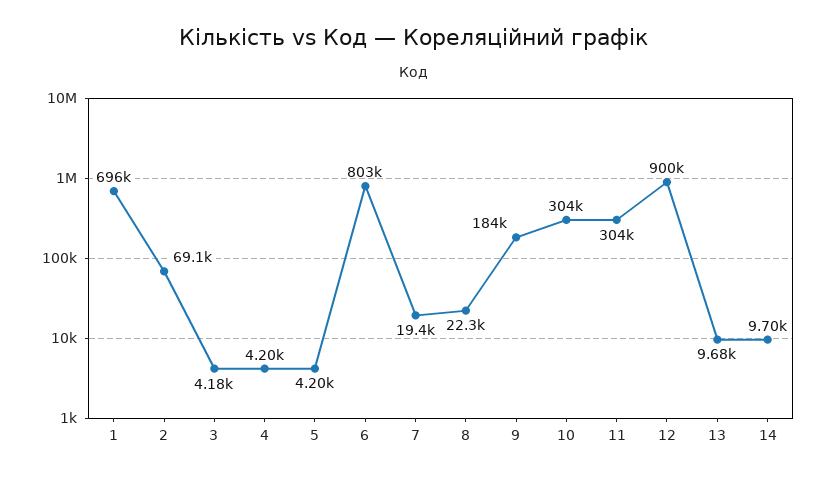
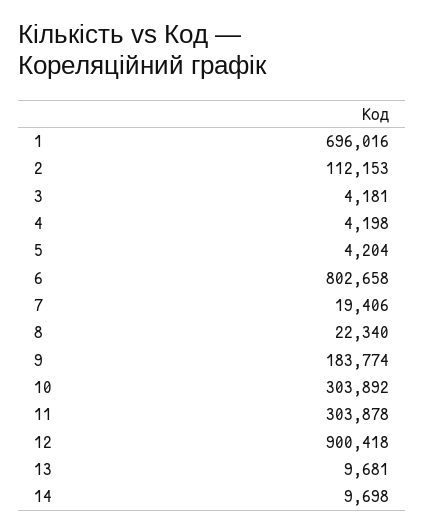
  {
    "1": 696016,
-   "2": 69100,
+   "2": 112153,
    "3": 4181,
    "4": 4198,
    "5": 4204,
    "6": 802658,
    "7": 19406,
    "8": 22340,
    "9": 183774,
    "10": 303892,
    "11": 303878,
    "12": 900418,
    "13": 9681,
    "14": 9698
  }

